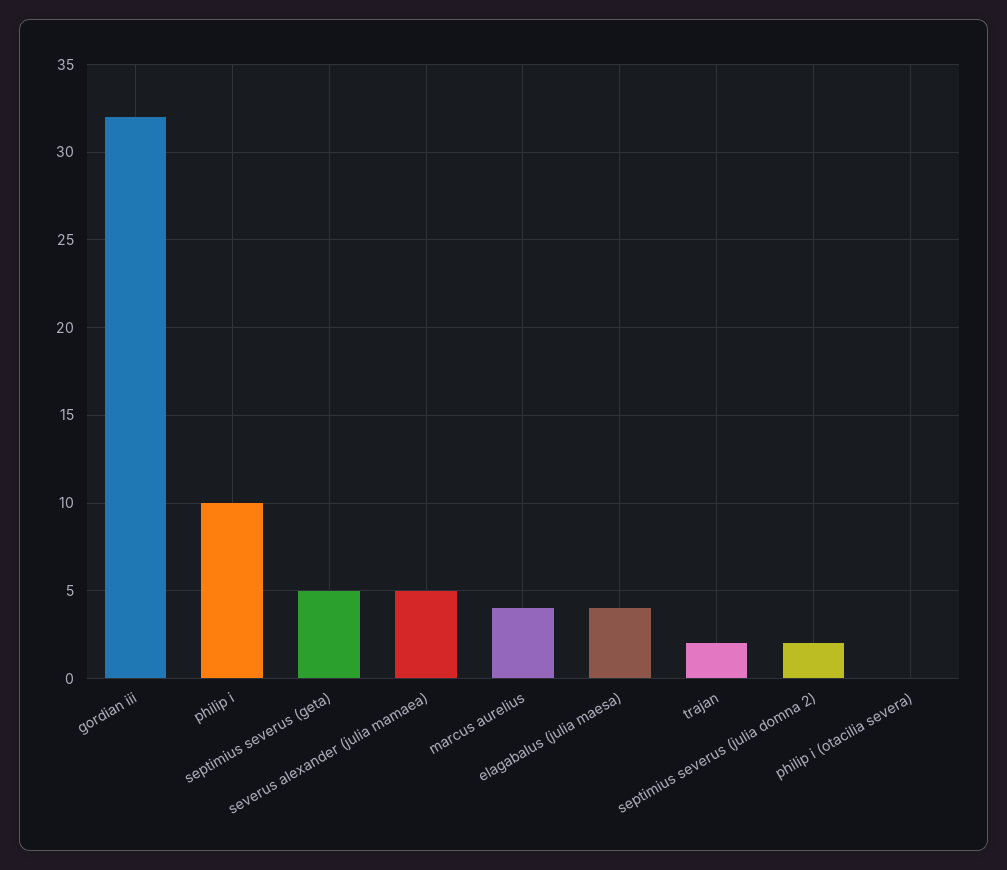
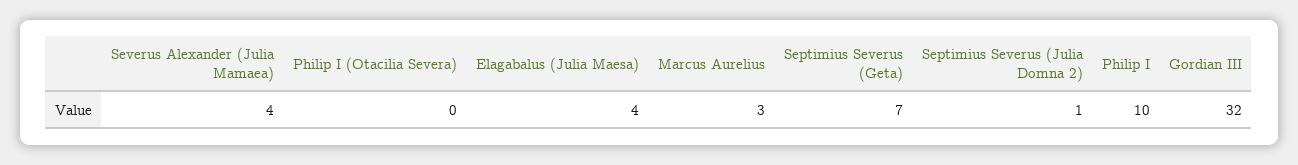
  {
    "gordian iii": 32,
    "philip i": 10,
-   "septimius severus (geta)": 5,
+   "septimius severus (geta)": 7,
-   "severus alexander (julia mamaea)": 5,
+   "severus alexander (julia mamaea)": 4,
-   "marcus aurelius": 4,
+   "marcus aurelius": 3,
    "elagabalus (julia maesa)": 4,
-   "trajan": 2,
-   "septimius severus (julia domna 2)": 2,
+   "septimius severus (julia domna 2)": 1,
    "philip i (otacilia severa)": 0
  }

